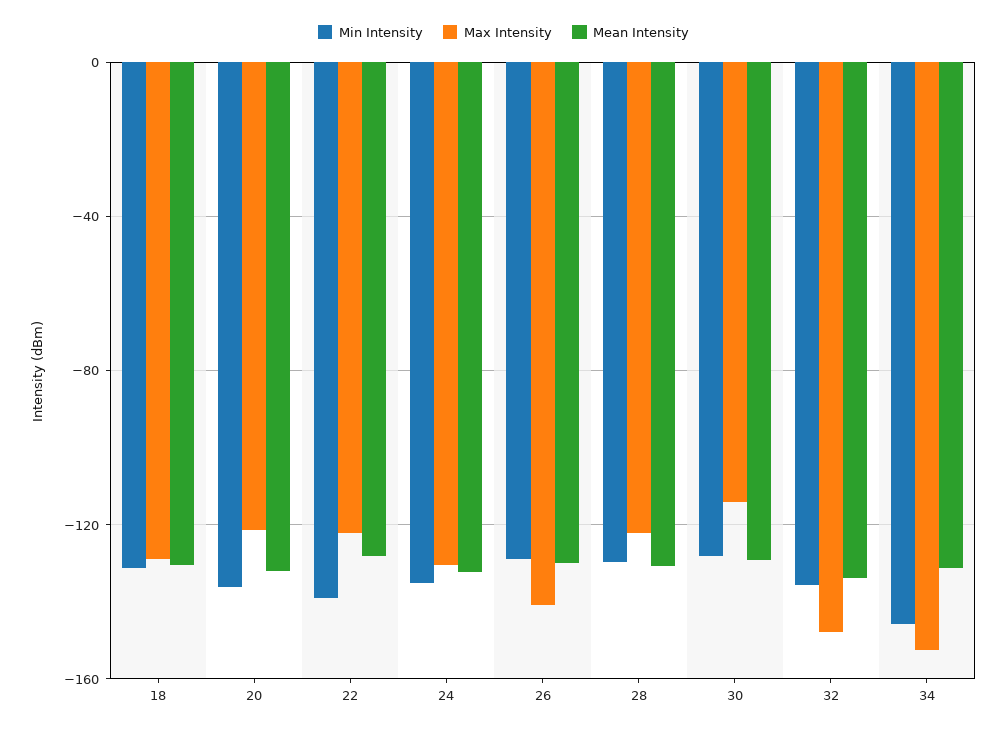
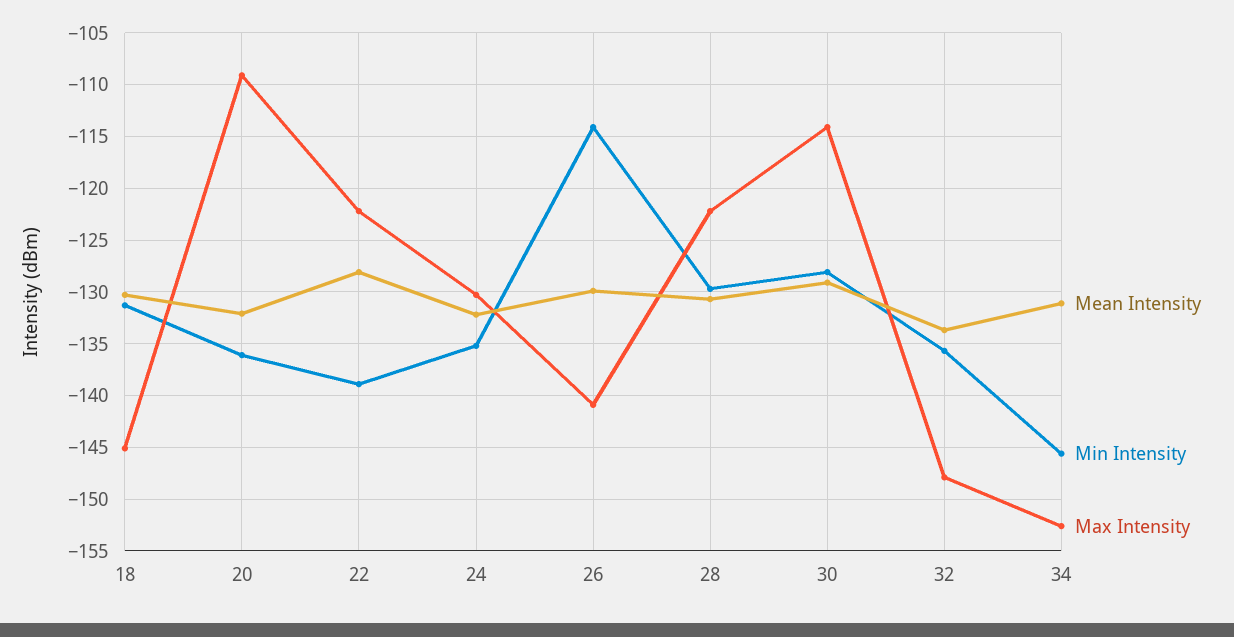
  {
    "Min Intensity": {
      "18": -131,
      "20": -136,
      "22": -139,
      "24": -135,
-     "26": -130,
+     "26": -114,
      "28": -130,
      "30": -128,
      "32": -136,
      "34": -146
    },
    "Max Intensity": {
-     "18": -130,
+     "18": -145,
-     "20": -120,
+     "20": -109,
      "22": -122,
      "24": -130,
      "26": -141,
      "28": -122,
      "30": -114,
      "32": -148,
      "34": -153
    },
    "Mean Intensity": {
      "18": -130,
      "20": -132,
      "22": -128,
      "24": -132,
      "26": -130,
      "28": -131,
      "30": -129,
      "32": -134,
      "34": -131
    }
  }

